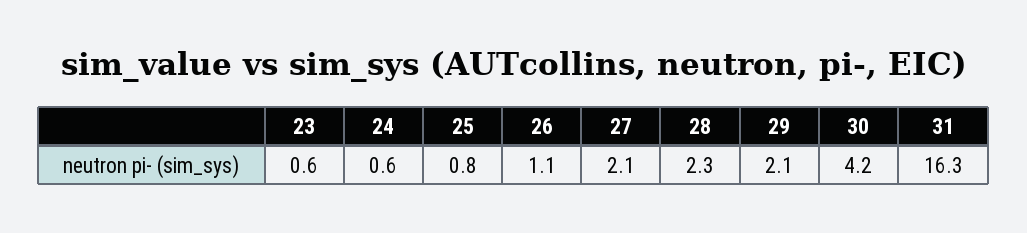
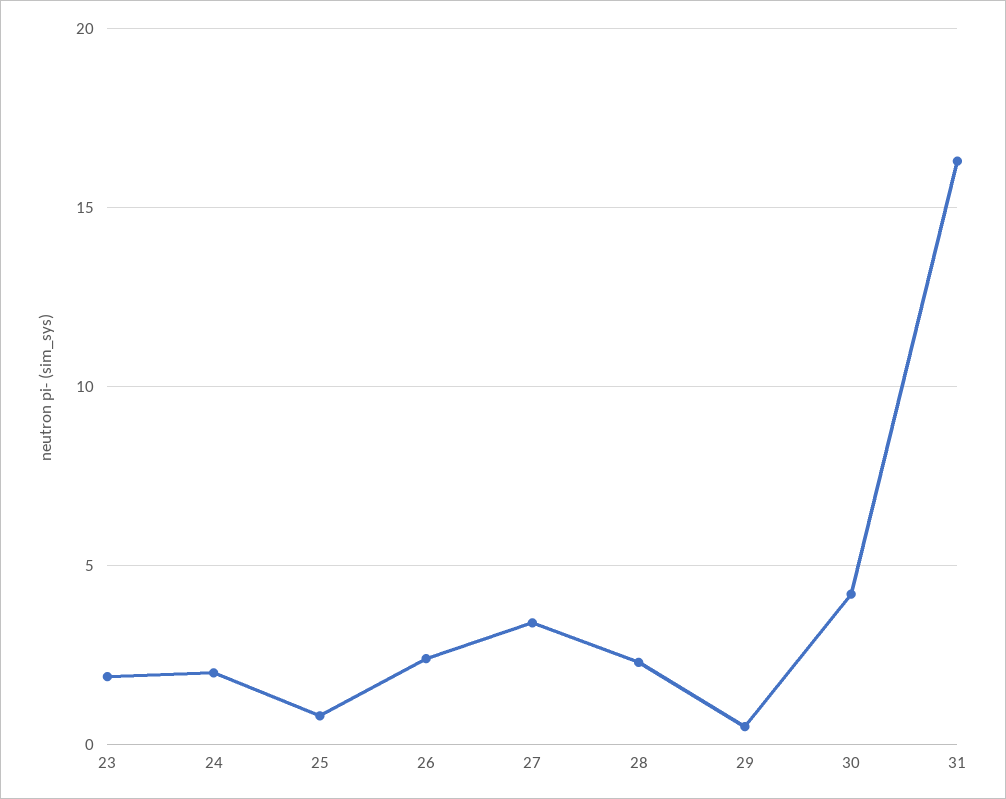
  {
-   "23": 0.6,
+   "23": 2,
-   "24": 0.6,
+   "24": 2,
    "25": 0.8,
-   "26": 1.1,
+   "26": 2.5,
-   "27": 2.1,
+   "27": 3.5,
    "28": 2.3,
-   "29": 2.1,
+   "29": 0.5,
    "30": 4.2,
    "31": 16.3
  }

